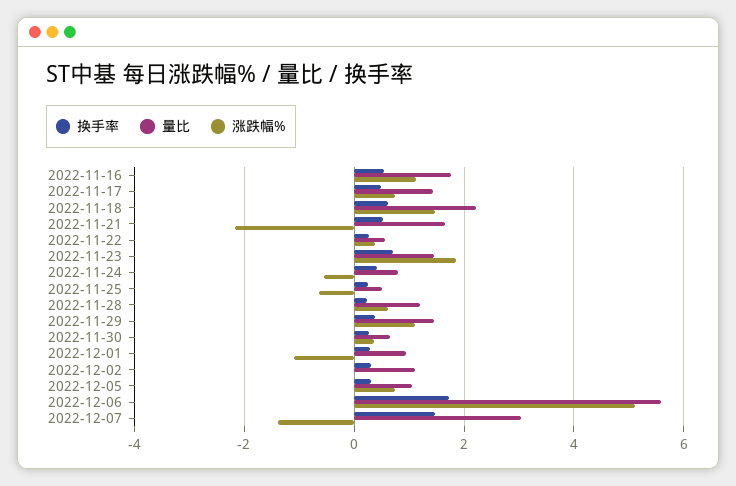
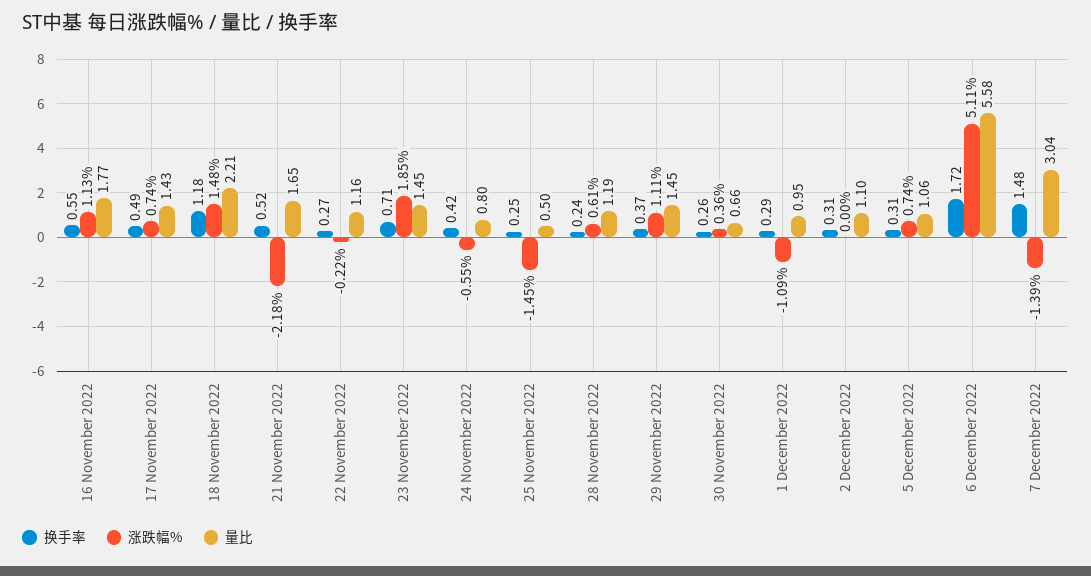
  {
    "换手率": {
      "2022-11-16": 0.55,
      "2022-11-17": 0.49,
-     "2022-11-18": 0.6,
+     "2022-11-18": 1.18,
      "2022-11-21": 0.52,
      "2022-11-22": 0.27,
      "2022-11-23": 0.71,
      "2022-11-24": 0.42,
      "2022-11-25": 0.25,
      "2022-11-28": 0.24,
      "2022-11-29": 0.37,
      "2022-11-30": 0.26,
      "2022-12-01": 0.29,
      "2022-12-02": 0.31,
      "2022-12-05": 0.31,
      "2022-12-06": 1.72,
      "2022-12-07": 1.48
    },
    "量比": {
      "2022-11-16": 1.77,
      "2022-11-17": 1.43,
      "2022-11-18": 2.21,
      "2022-11-21": 1.65,
-     "2022-11-22": 0.6,
+     "2022-11-22": 1.16,
      "2022-11-23": 1.45,
      "2022-11-24": 0.8,
      "2022-11-25": 0.5,
      "2022-11-28": 1.19,
      "2022-11-29": 1.45,
      "2022-11-30": 0.66,
      "2022-12-01": 0.95,
      "2022-12-02": 1.1,
      "2022-12-05": 1.06,
      "2022-12-06": 5.58,
      "2022-12-07": 3.04
    },
    "涨跌幅%": {
      "2022-11-16": 1.13,
      "2022-11-17": 0.74,
      "2022-11-18": 1.48,
      "2022-11-21": -2.18,
-     "2022-11-22": 0.4,
+     "2022-11-22": -0.22,
      "2022-11-23": 1.85,
      "2022-11-24": -0.55,
-     "2022-11-25": -0.6,
+     "2022-11-25": -1.45,
      "2022-11-28": 0.61,
      "2022-11-29": 1.11,
      "2022-11-30": 0.36,
      "2022-12-01": -1.09,
      "2022-12-02": 0,
      "2022-12-05": 0.74,
      "2022-12-06": 5.11,
      "2022-12-07": -1.39
    }
  }

